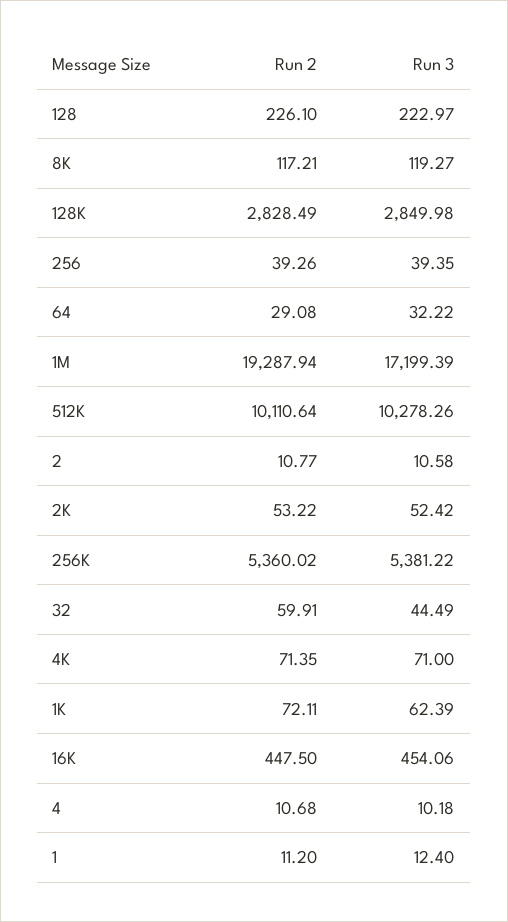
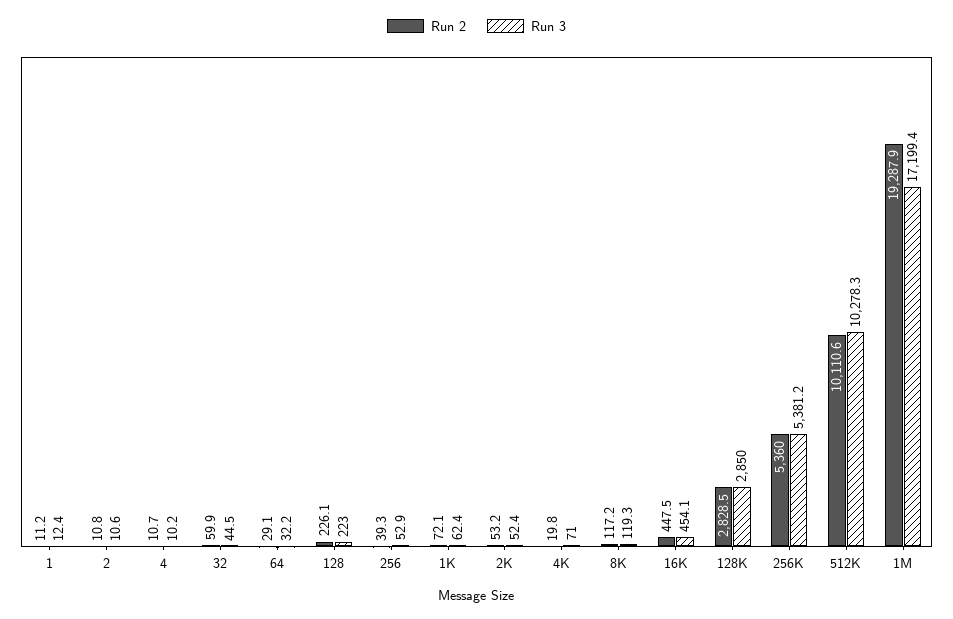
  {
    "Run 2": {
      "128": 226.1,
      "8K": 117.21,
      "128K": 2828.49,
      "256": 39.26,
      "64": 29.08,
      "1M": 19287.94,
      "512K": 10110.64,
      "2": 10.77,
      "2K": 53.22,
      "256K": 5360.02,
      "32": 59.91,
-     "4K": 71.35,
+     "4K": 19.8,
      "1K": 72.11,
      "16K": 447.5,
      "4": 10.68,
      "1": 11.2
    },
    "Run 3": {
      "128": 222.97,
      "8K": 119.27,
      "128K": 2849.98,
-     "256": 39.35,
+     "256": 52.9,
      "64": 32.22,
      "1M": 17199.39,
      "512K": 10278.26,
      "2": 10.58,
      "2K": 52.42,
      "256K": 5381.22,
      "32": 44.49,
      "4K": 71,
      "1K": 62.39,
      "16K": 454.06,
      "4": 10.18,
      "1": 12.4
    }
  }

